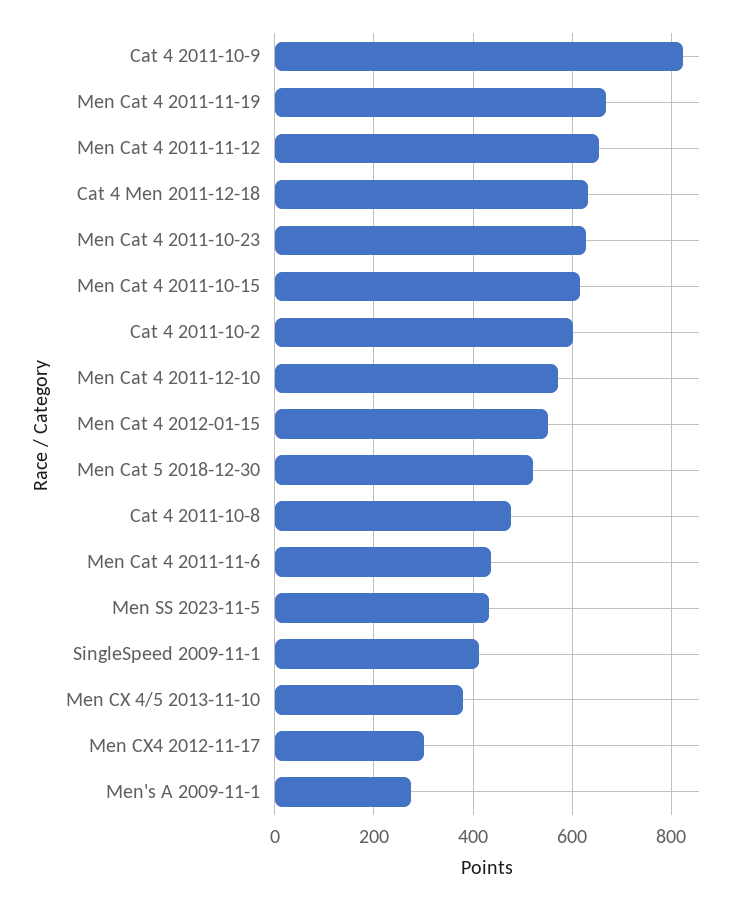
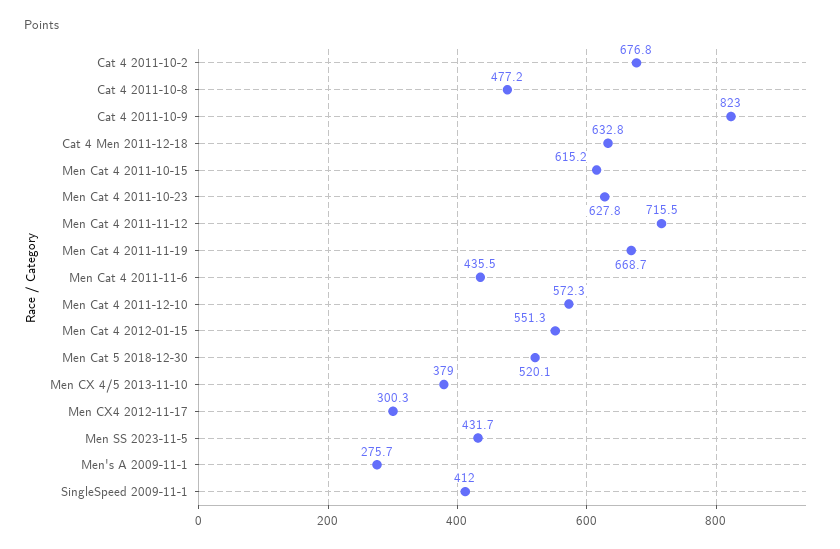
  {
    "Cat 4 2011-10-9": 823,
    "Men Cat 4 2011-11-19": 668.7,
-   "Men Cat 4 2011-11-12": 660,
+   "Men Cat 4 2011-11-12": 715.5,
    "Cat 4 Men 2011-12-18": 632.8,
    "Men Cat 4 2011-10-23": 627.8,
    "Men Cat 4 2011-10-15": 615.2,
-   "Cat 4 2011-10-2": 600,
+   "Cat 4 2011-10-2": 676.8,
    "Men Cat 4 2011-12-10": 572.3,
    "Men Cat 4 2012-01-15": 551.3,
    "Men Cat 5 2018-12-30": 520.1,
    "Cat 4 2011-10-8": 477.2,
    "Men Cat 4 2011-11-6": 435.5,
    "Men SS 2023-11-5": 431.7,
    "SingleSpeed 2009-11-1": 412,
    "Men CX 4/5 2013-11-10": 379,
    "Men CX4 2012-11-17": 300.3,
    "Men's A 2009-11-1": 275.7
  }

